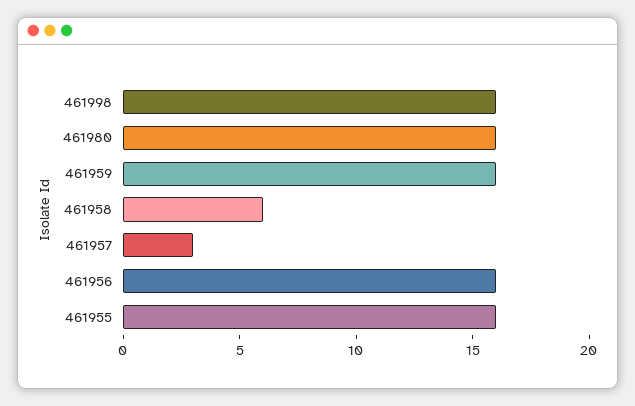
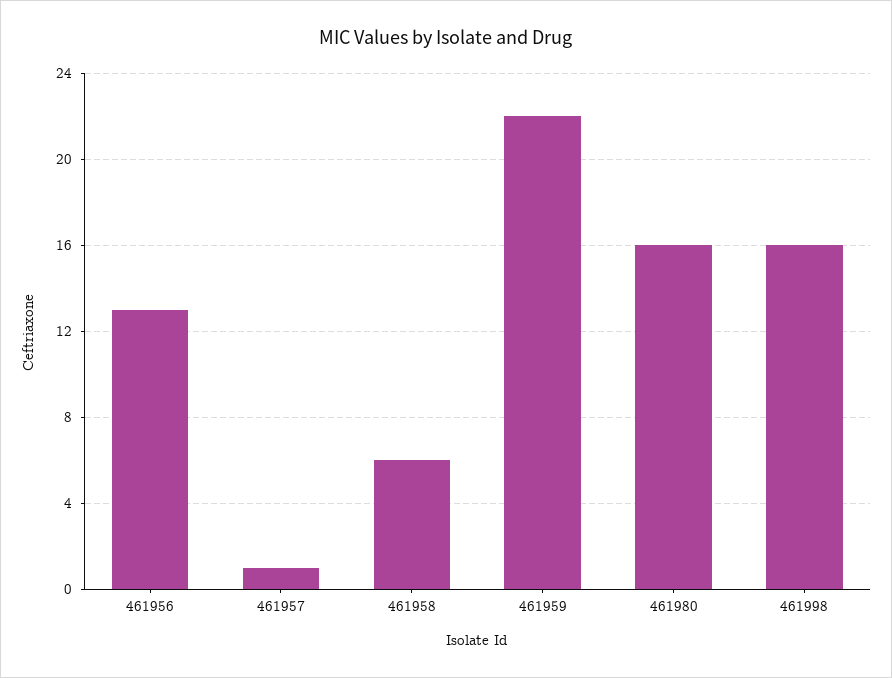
  {
    "461998": 16,
    "461980": 16,
-   "461959": 16,
+   "461959": 22,
    "461958": 6,
-   "461957": 3,
+   "461957": 1,
-   "461956": 16,
+   "461956": 13
-   "461955": 16
  }

